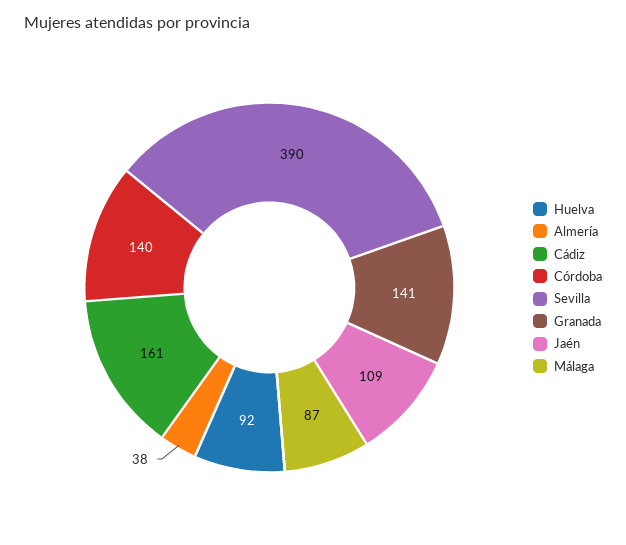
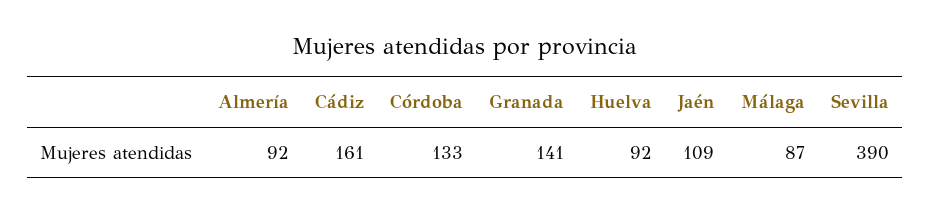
  {
    "Huelva": 92,
-   "Almería": 38,
+   "Almería": 92,
    "Cádiz": 161,
-   "Córdoba": 140,
+   "Córdoba": 133,
    "Sevilla": 390,
    "Granada": 141,
    "Jaén": 109,
    "Málaga": 87
  }

